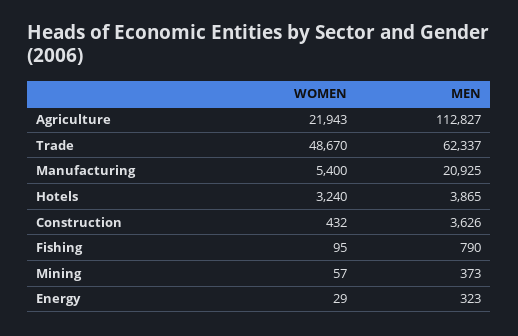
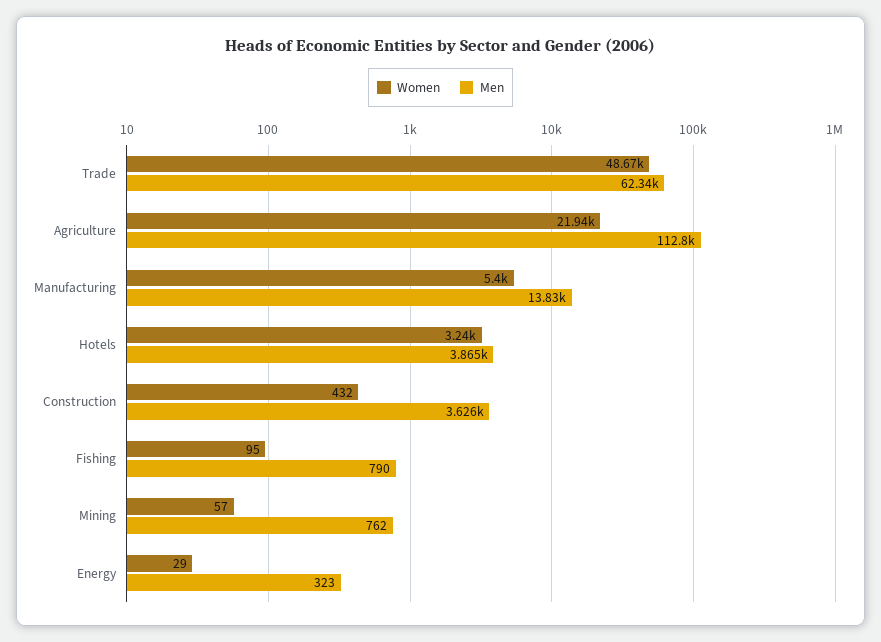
  {
    "WOMEN": {
      "Agriculture": 21943,
      "Trade": 48670,
      "Manufacturing": 5400,
      "Hotels": 3240,
      "Construction": 432,
      "Fishing": 95,
      "Mining": 57,
      "Energy": 29
    },
    "MEN": {
      "Agriculture": 112827,
      "Trade": 62337,
-     "Manufacturing": 20925,
+     "Manufacturing": 13830,
      "Hotels": 3865,
      "Construction": 3626,
      "Fishing": 790,
-     "Mining": 373,
+     "Mining": 762,
      "Energy": 323
    }
  }

